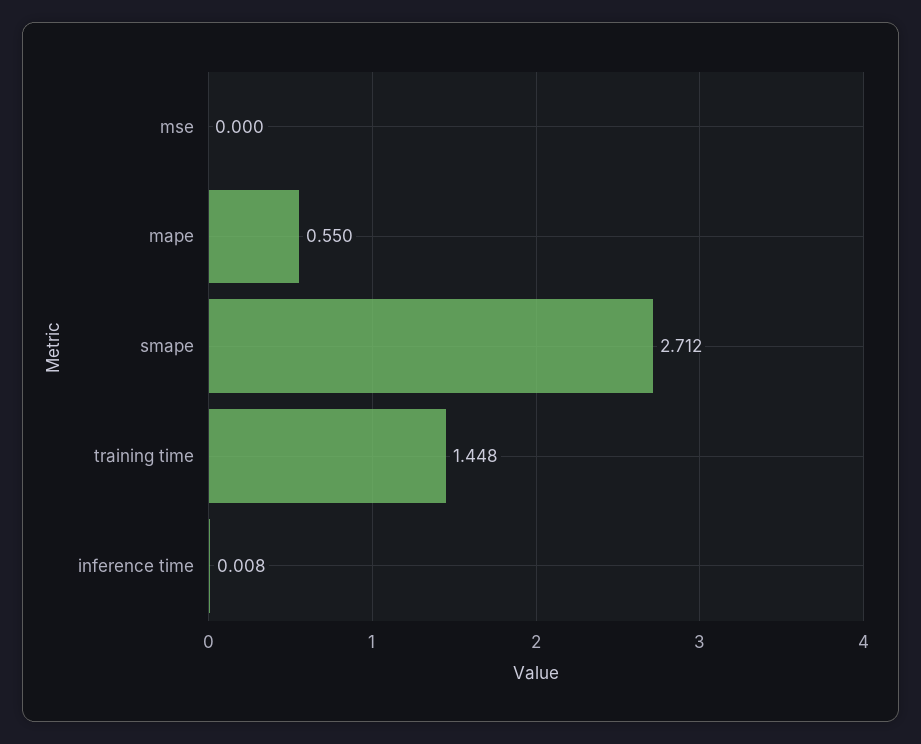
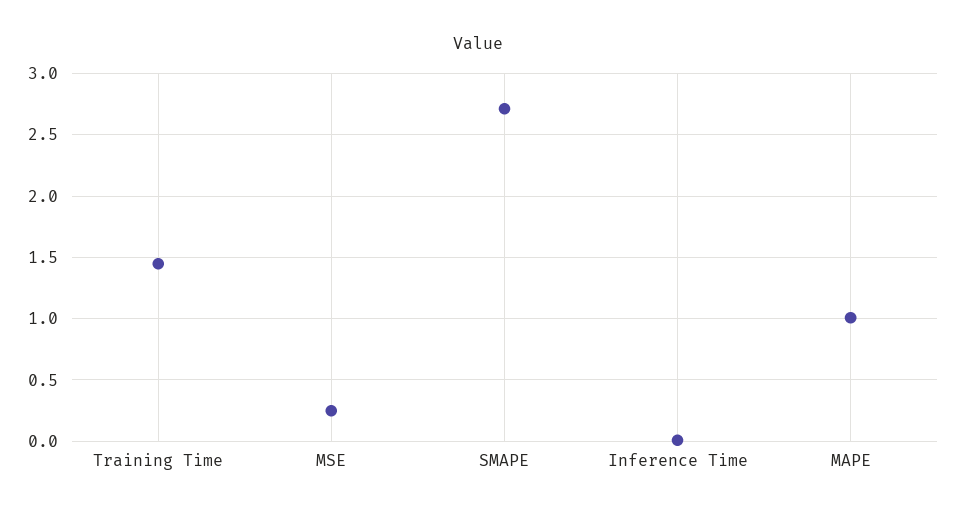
  {
-   "mse": 0,
+   "mse": 0.25,
-   "mape": 0.55,
+   "mape": 1,
    "smape": 2.712,
    "training time": 1.448,
    "inference time": 0.008
  }

